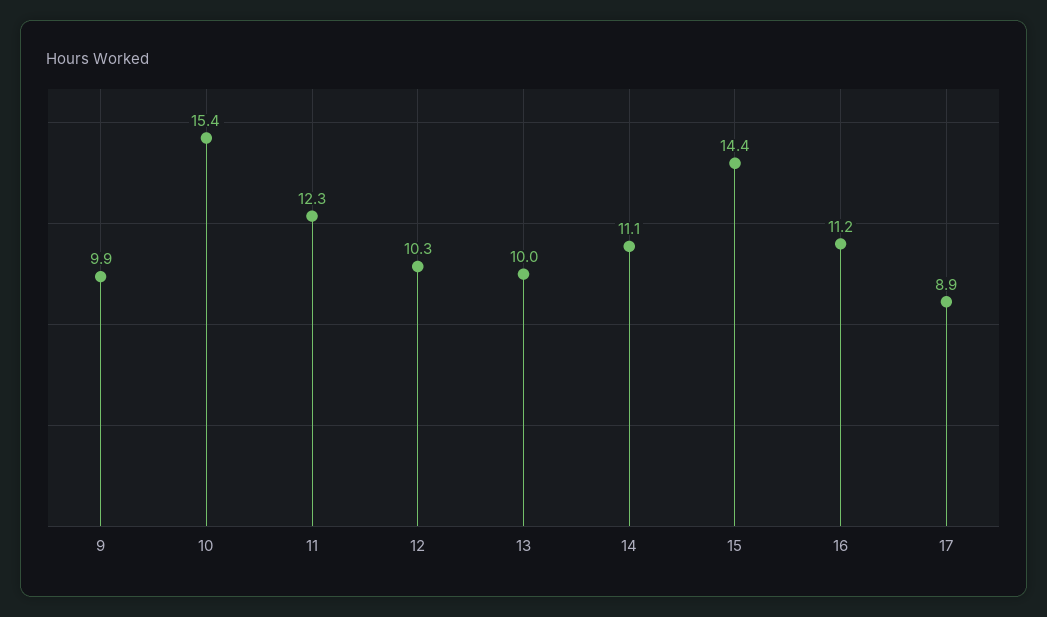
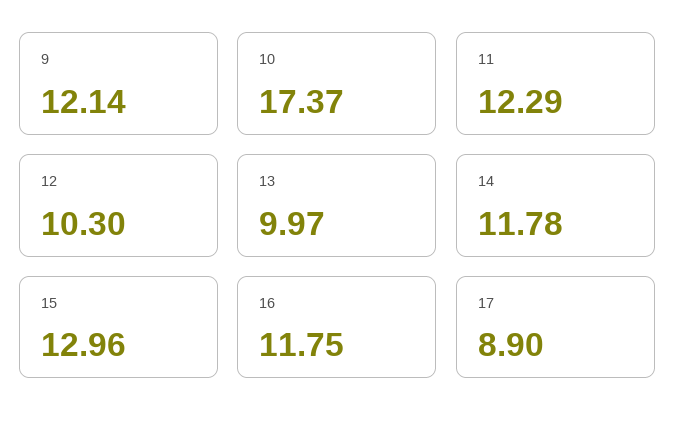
  {
-   "9": 9.9,
+   "9": 12.14,
-   "10": 15.4,
+   "10": 17.37,
    "11": 12.29,
    "12": 10.3,
    "13": 9.97,
-   "14": 11.1,
+   "14": 11.78,
-   "15": 14.4,
+   "15": 12.96,
-   "16": 11.2,
+   "16": 11.75,
    "17": 8.9
  }

